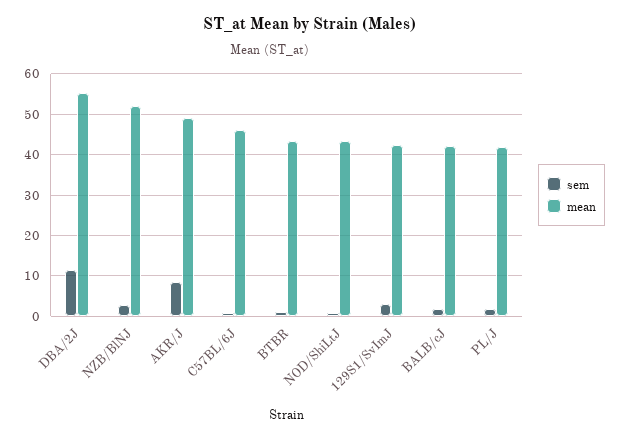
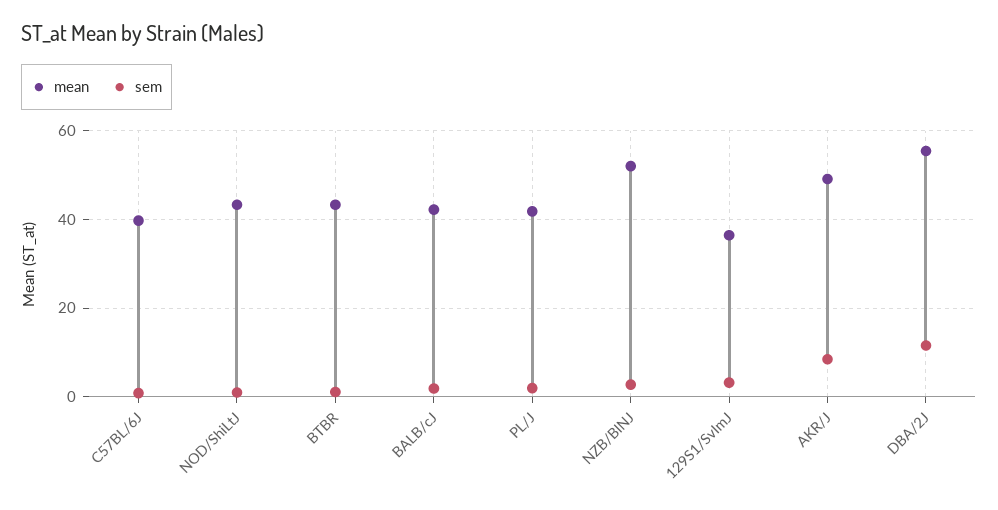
  {
    "sem": {
      "DBA/2J": 12,
      "NZB/BlNJ": 2,
      "AKR/J": 8,
      "C57BL/6J": 0,
      "BTBR": 2,
      "NOD/ShiLtJ": 0,
      "129S1/SvImJ": 4,
      "BALB/cJ": 2,
      "PL/J": 2
    },
    "mean": {
      "DBA/2J": 56,
      "NZB/BlNJ": 52,
      "AKR/J": 50,
-     "C57BL/6J": 46,
+     "C57BL/6J": 40,
      "BTBR": 44,
      "NOD/ShiLtJ": 44,
-     "129S1/SvImJ": 42,
+     "129S1/SvImJ": 36,
      "BALB/cJ": 42,
      "PL/J": 42
    }
  }

